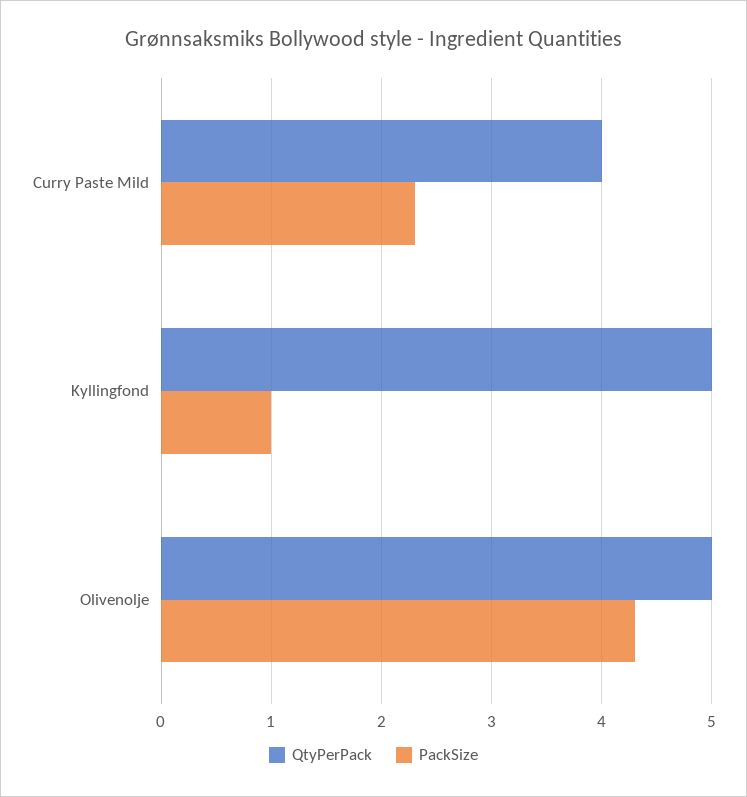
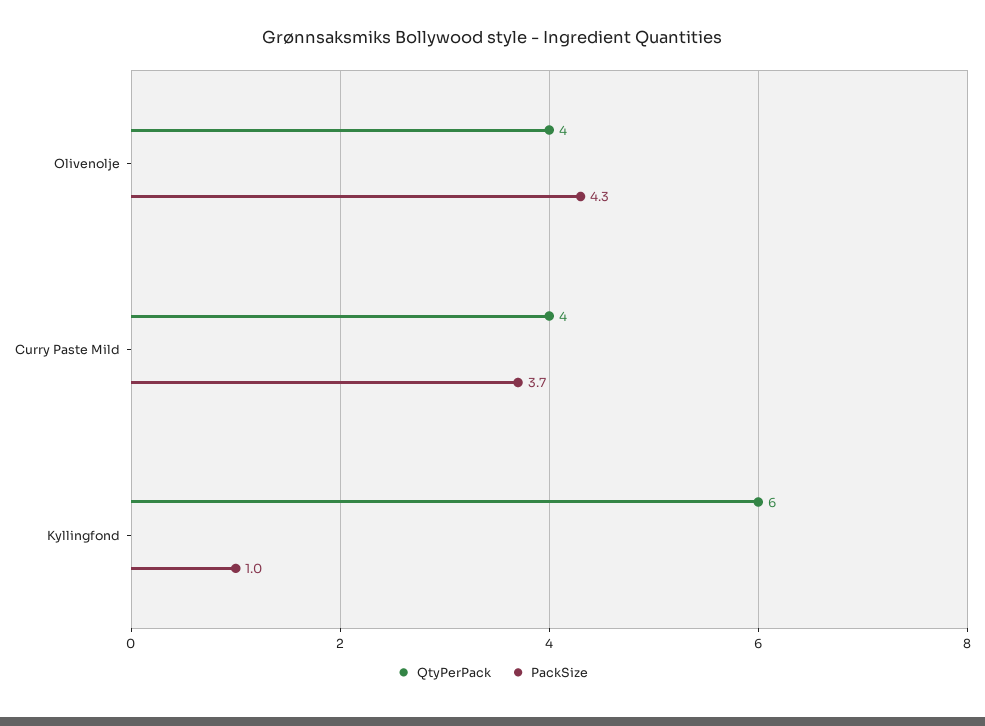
  {
    "QtyPerPack": {
      "Curry Paste Mild": 4,
-     "Kyllingfond": 5,
+     "Kyllingfond": 6,
-     "Olivenolje": 5
+     "Olivenolje": 4
    },
    "PackSize": {
-     "Curry Paste Mild": 2.3,
+     "Curry Paste Mild": 3.7,
      "Kyllingfond": 1,
      "Olivenolje": 4.3
    }
  }

